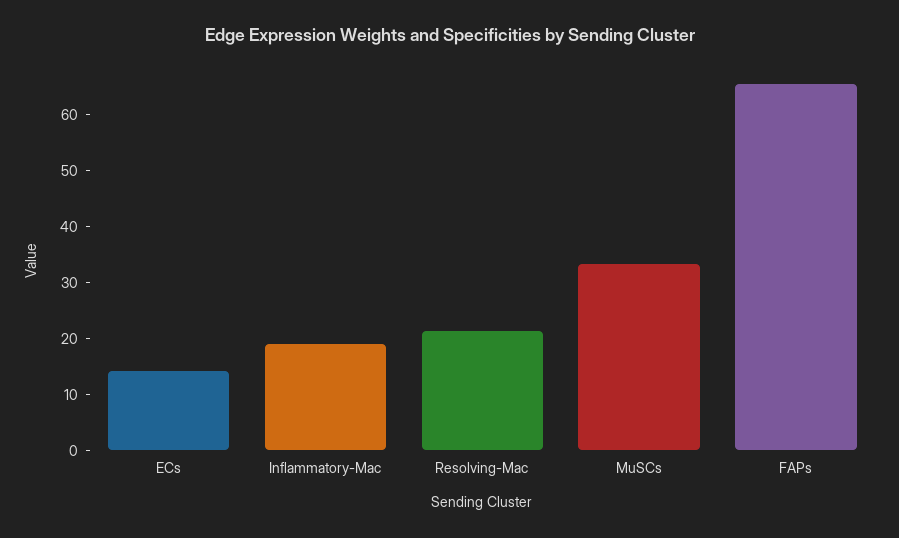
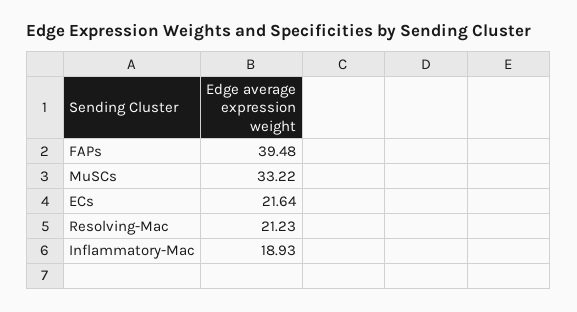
  {
-   "ECs": 14,
+   "ECs": 21.64,
    "Inflammatory-Mac": 18.93,
    "Resolving-Mac": 21.23,
    "MuSCs": 33.22,
-   "FAPs": 66
+   "FAPs": 39.48
  }

